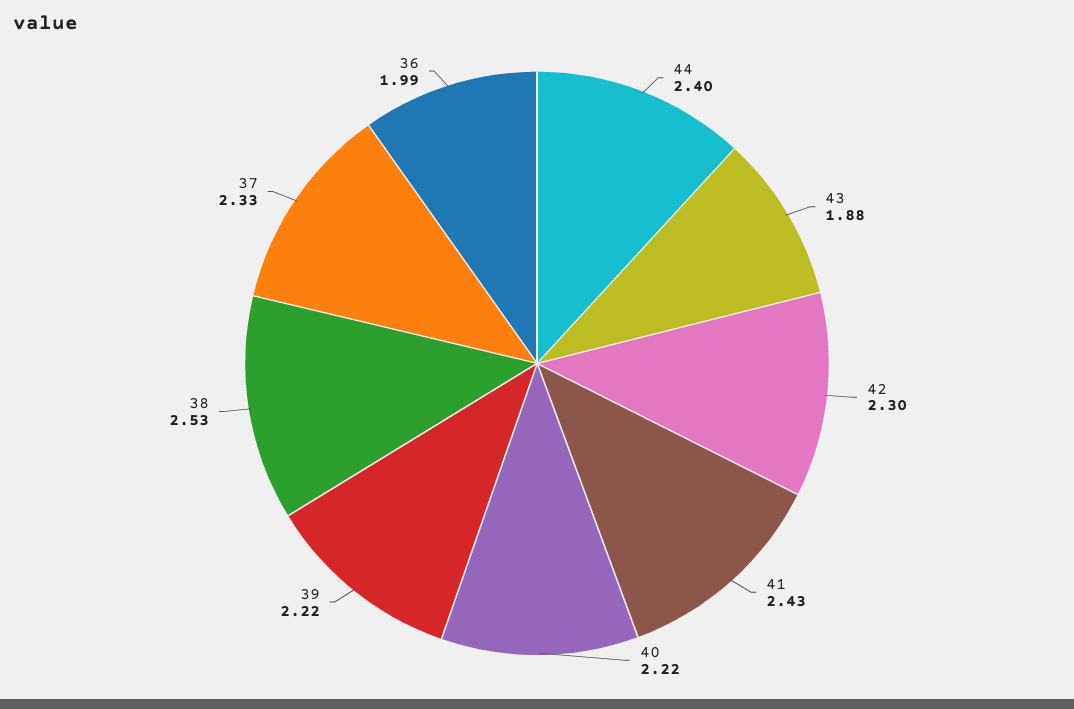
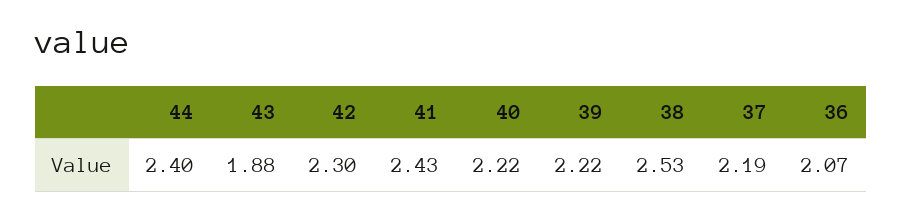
  {
    "44": 2.4,
    "43": 1.88,
    "42": 2.3,
    "41": 2.43,
    "40": 2.22,
    "39": 2.22,
    "38": 2.53,
-   "37": 2.33,
+   "37": 2.19,
-   "36": 1.99
+   "36": 2.07
  }

